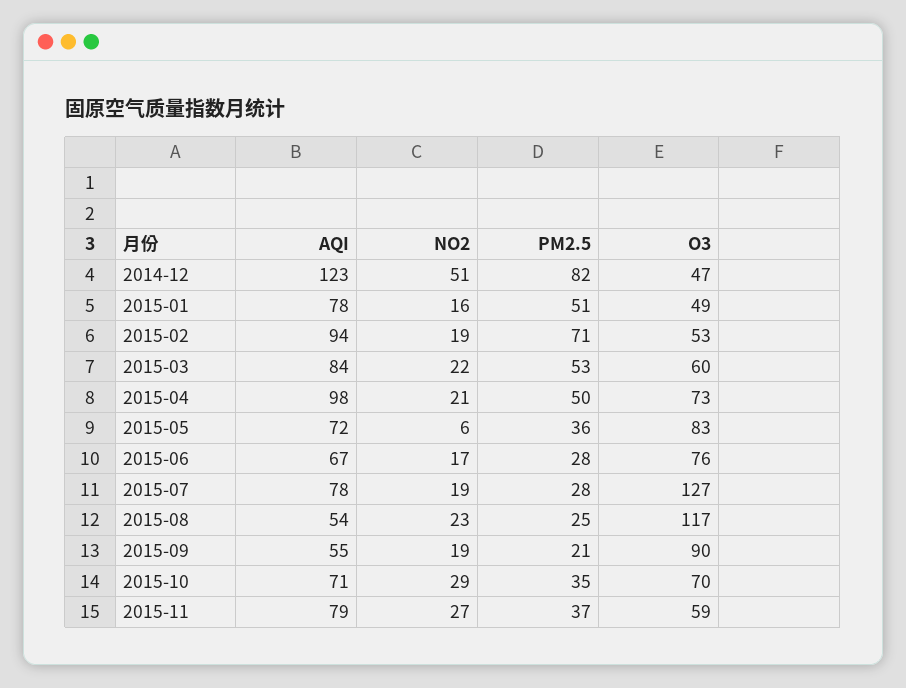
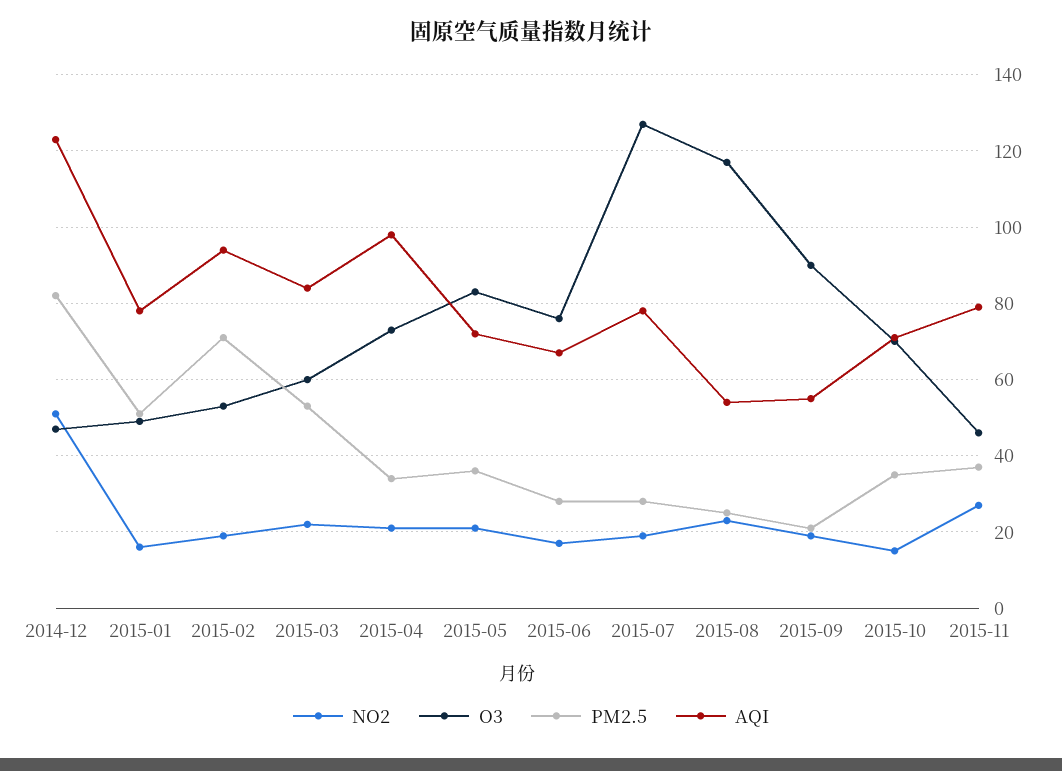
  {
    "AQI": {
      "2014-12": 123,
      "2015-01": 78,
      "2015-02": 94,
      "2015-03": 84,
      "2015-04": 98,
      "2015-05": 72,
      "2015-06": 67,
      "2015-07": 78,
      "2015-08": 54,
      "2015-09": 55,
      "2015-10": 71,
      "2015-11": 79
    },
    "NO2": {
      "2014-12": 51,
      "2015-01": 16,
      "2015-02": 19,
      "2015-03": 22,
      "2015-04": 21,
-     "2015-05": 6,
+     "2015-05": 20,
      "2015-06": 17,
      "2015-07": 19,
      "2015-08": 23,
      "2015-09": 19,
-     "2015-10": 29,
+     "2015-10": 15,
      "2015-11": 27
    },
    "PM2.5": {
      "2014-12": 82,
      "2015-01": 51,
      "2015-02": 71,
      "2015-03": 53,
-     "2015-04": 50,
+     "2015-04": 35,
      "2015-05": 36,
      "2015-06": 28,
      "2015-07": 28,
      "2015-08": 25,
      "2015-09": 21,
      "2015-10": 35,
      "2015-11": 37
    },
    "O3": {
      "2014-12": 47,
      "2015-01": 49,
      "2015-02": 53,
      "2015-03": 60,
      "2015-04": 73,
      "2015-05": 83,
      "2015-06": 76,
      "2015-07": 127,
      "2015-08": 117,
      "2015-09": 90,
      "2015-10": 70,
-     "2015-11": 59
+     "2015-11": 45
    }
  }

